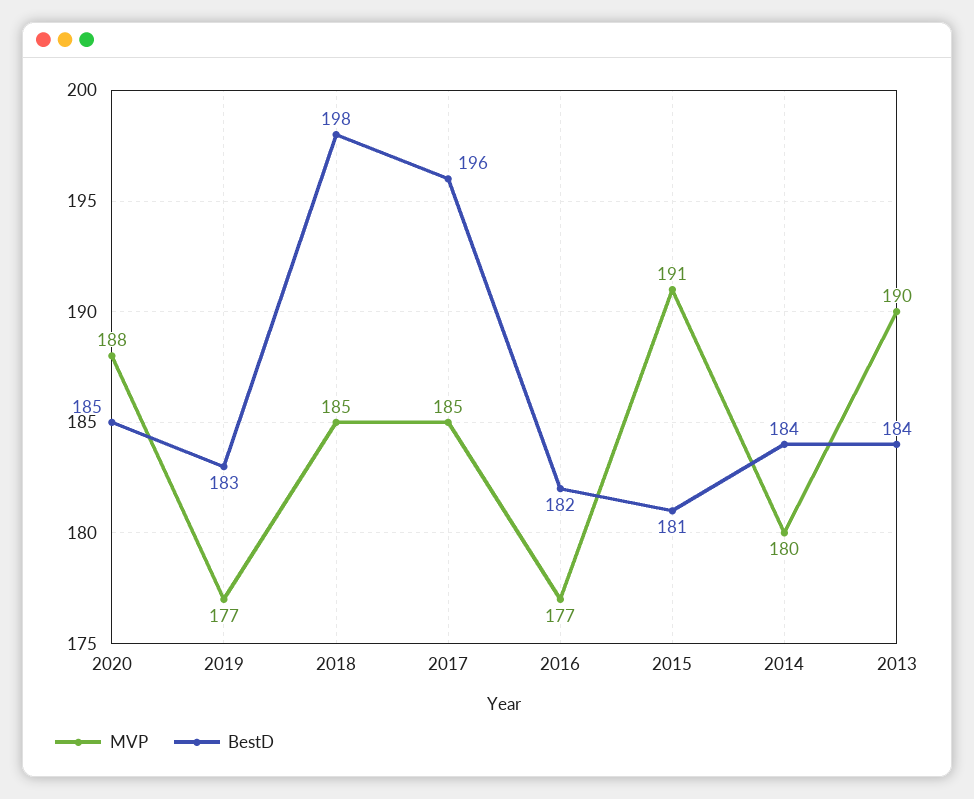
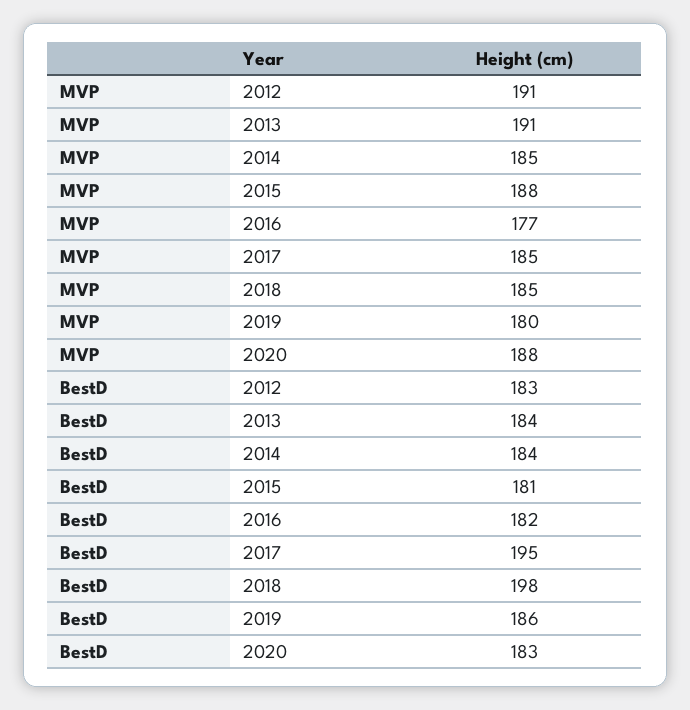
  {
    "MVP": {
      "2020": 188,
-     "2019": 177,
+     "2019": 180,
      "2018": 185,
      "2017": 185,
      "2016": 177,
-     "2015": 191,
+     "2015": 188,
-     "2014": 180,
+     "2014": 185,
-     "2013": 190
+     "2013": 191,
+     "2012": 191
    },
    "BestD": {
-     "2020": 185,
+     "2020": 183,
-     "2019": 183,
+     "2019": 186,
      "2018": 198,
-     "2017": 196,
+     "2017": 195,
      "2016": 182,
      "2015": 181,
      "2014": 184,
-     "2013": 184
+     "2013": 184,
+     "2012": 183
    }
  }

